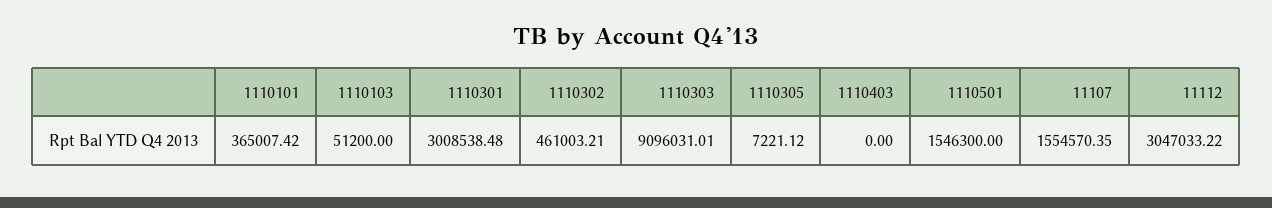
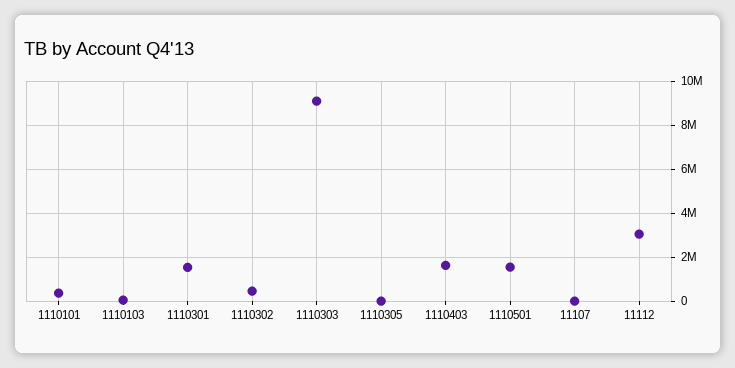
  {
    "1110101": 365007.42,
    "1110103": 51200,
-   "1110301": 3008538.48,
+   "1110301": 1500000,
    "1110302": 461003.21,
    "1110303": 9096031.01,
    "1110305": 7221.12,
-   "1110403": 0,
+   "1110403": 1500000,
    "1110501": 1546300,
-   "11107": 1554570.35,
+   "11107": 0,
    "11112": 3047033.22
  }

